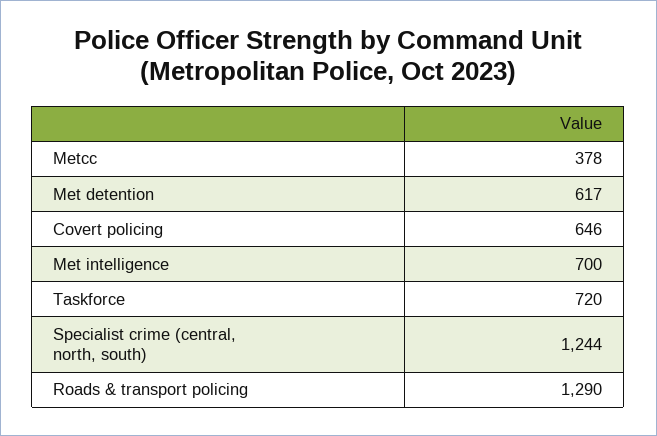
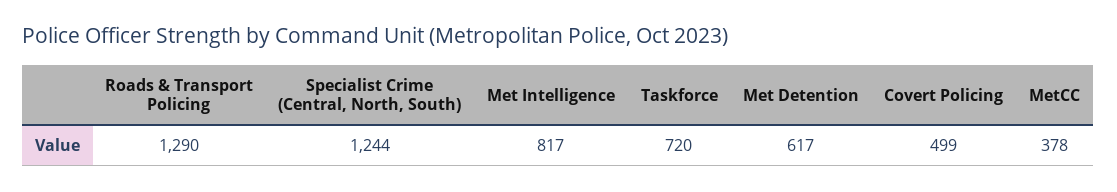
  {
    "Metcc": 378,
    "Met detention": 617,
-   "Covert policing": 646,
+   "Covert policing": 499,
-   "Met intelligence": 700,
+   "Met intelligence": 817,
    "Taskforce": 720,
    "Specialist crime (central, north, south)": 1244,
    "Roads & transport policing": 1290
  }

